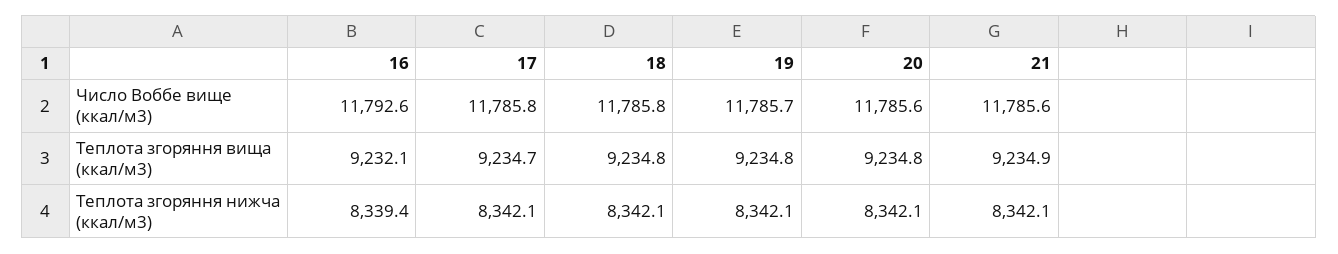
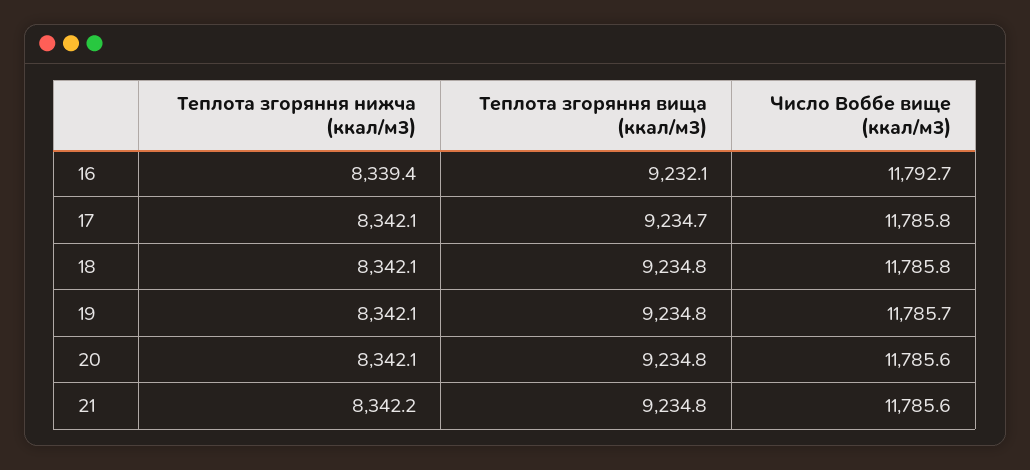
  {
    "16": {
-     "Число Воббе вище (ккал/м3)": 11792.6,
+     "Число Воббе вище (ккал/м3)": 11792.7,
      "Теплота згоряння вища (ккал/м3)": 9232.1,
      "Теплота згоряння нижча (ккал/м3)": 8339.4
    },
    "17": {
      "Число Воббе вище (ккал/м3)": 11785.8,
      "Теплота згоряння вища (ккал/м3)": 9234.7,
      "Теплота згоряння нижча (ккал/м3)": 8342.1
    },
    "18": {
      "Число Воббе вище (ккал/м3)": 11785.8,
      "Теплота згоряння вища (ккал/м3)": 9234.8,
      "Теплота згоряння нижча (ккал/м3)": 8342.1
    },
    "19": {
      "Число Воббе вище (ккал/м3)": 11785.7,
      "Теплота згоряння вища (ккал/м3)": 9234.8,
      "Теплота згоряння нижча (ккал/м3)": 8342.1
    },
    "20": {
      "Число Воббе вище (ккал/м3)": 11785.6,
      "Теплота згоряння вища (ккал/м3)": 9234.8,
      "Теплота згоряння нижча (ккал/м3)": 8342.1
    },
    "21": {
      "Число Воббе вище (ккал/м3)": 11785.6,
-     "Теплота згоряння вища (ккал/м3)": 9234.9,
+     "Теплота згоряння вища (ккал/м3)": 9234.8,
-     "Теплота згоряння нижча (ккал/м3)": 8342.1
+     "Теплота згоряння нижча (ккал/м3)": 8342.2
    }
  }

